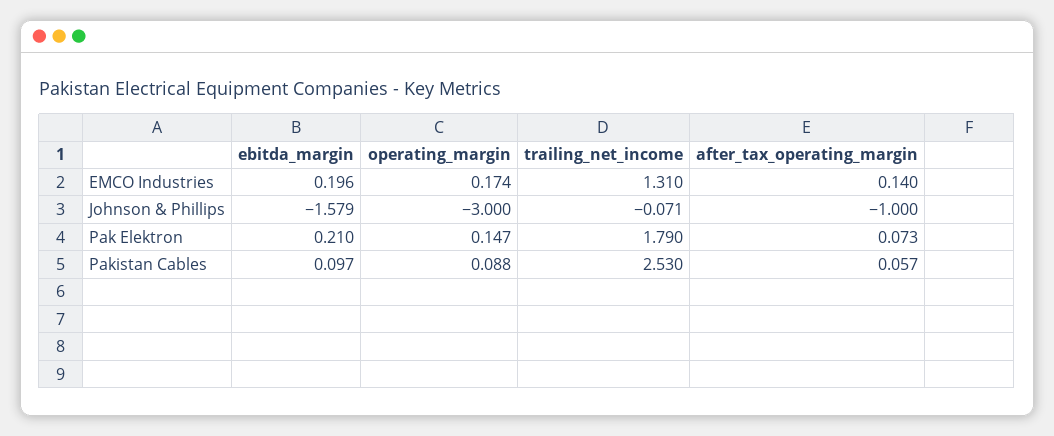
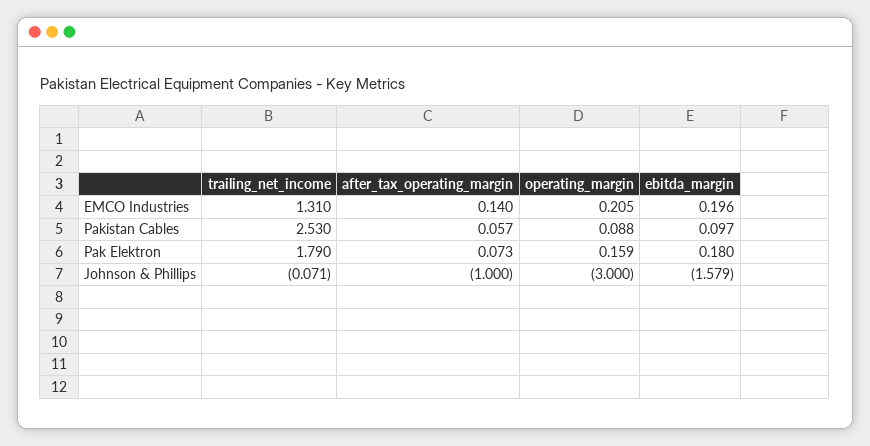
  {
    "ebitda_margin": {
      "EMCO Industries": 0.196,
      "Johnson & Phillips": -1.579,
-     "Pak Elektron": 0.21,
+     "Pak Elektron": 0.18,
      "Pakistan Cables": 0.097
    },
    "operating_margin": {
-     "EMCO Industries": 0.174,
+     "EMCO Industries": 0.205,
      "Johnson & Phillips": -3,
-     "Pak Elektron": 0.147,
+     "Pak Elektron": 0.159,
      "Pakistan Cables": 0.088
    },
    "trailing_net_income": {
      "EMCO Industries": 1.31,
      "Johnson & Phillips": -0.071,
      "Pak Elektron": 1.79,
      "Pakistan Cables": 2.53
    },
    "after_tax_operating_margin": {
      "EMCO Industries": 0.14,
      "Johnson & Phillips": -1,
      "Pak Elektron": 0.073,
      "Pakistan Cables": 0.057
    }
  }

